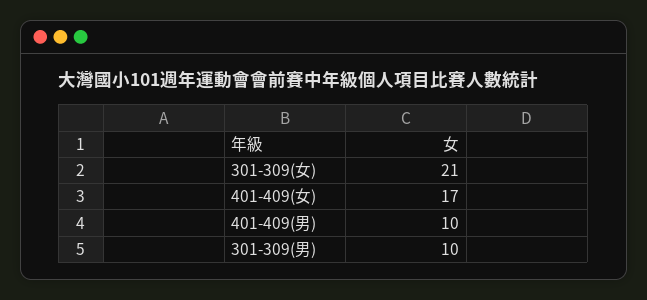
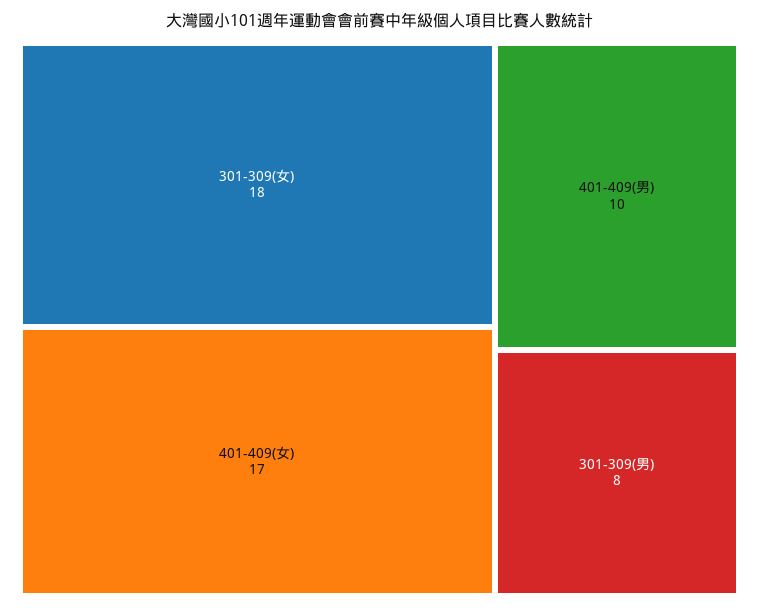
  {
-   "301-309(女)": 21,
+   "301-309(女)": 18,
    "401-409(女)": 17,
    "401-409(男)": 10,
-   "301-309(男)": 10
+   "301-309(男)": 8
  }

